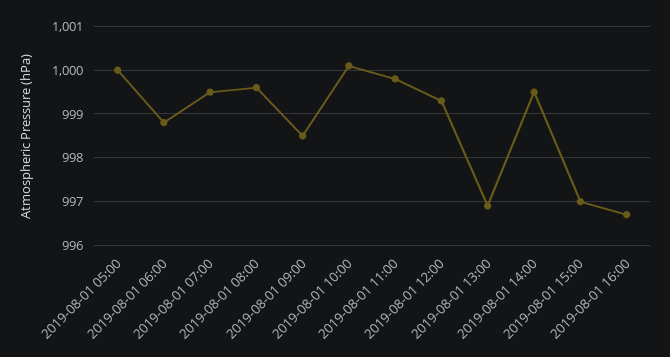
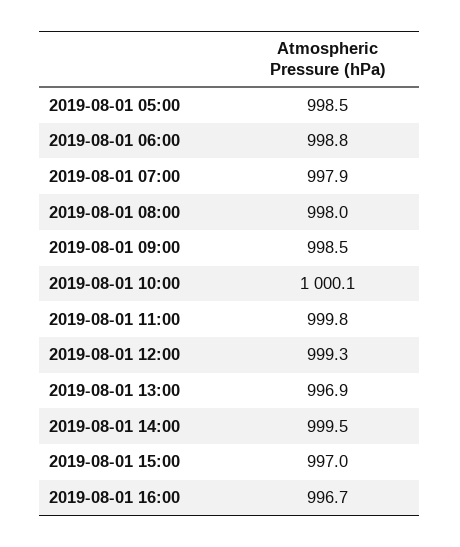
  {
-   "2019-08-01 05:00": 1000,
+   "2019-08-01 05:00": 998.5,
    "2019-08-01 06:00": 998.8,
-   "2019-08-01 07:00": 999.5,
+   "2019-08-01 07:00": 997.9,
-   "2019-08-01 08:00": 999.5,
+   "2019-08-01 08:00": 998,
    "2019-08-01 09:00": 998.5,
    "2019-08-01 10:00": 1000.1,
    "2019-08-01 11:00": 999.8,
    "2019-08-01 12:00": 999.3,
    "2019-08-01 13:00": 996.9,
    "2019-08-01 14:00": 999.5,
    "2019-08-01 15:00": 997,
    "2019-08-01 16:00": 996.7
  }

